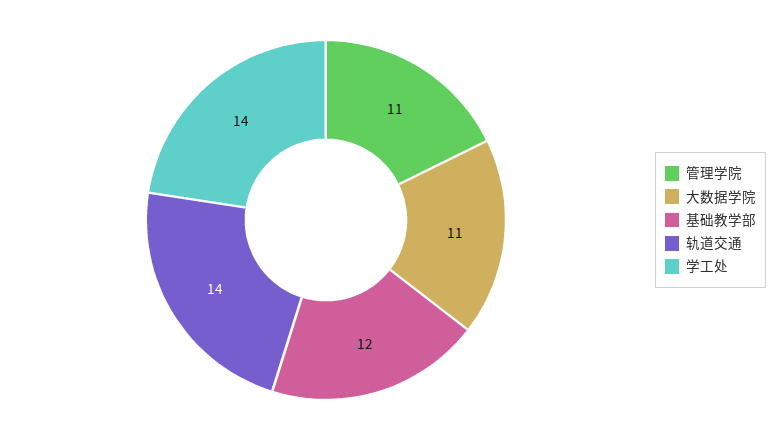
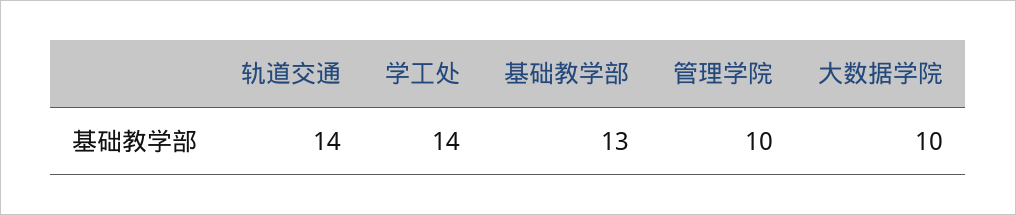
  {
-   "管理学院": 11,
+   "管理学院": 10,
-   "大数据学院": 11,
+   "大数据学院": 10,
-   "基础教学部": 12,
+   "基础教学部": 13,
    "轨道交通": 14,
    "学工处": 14
  }

